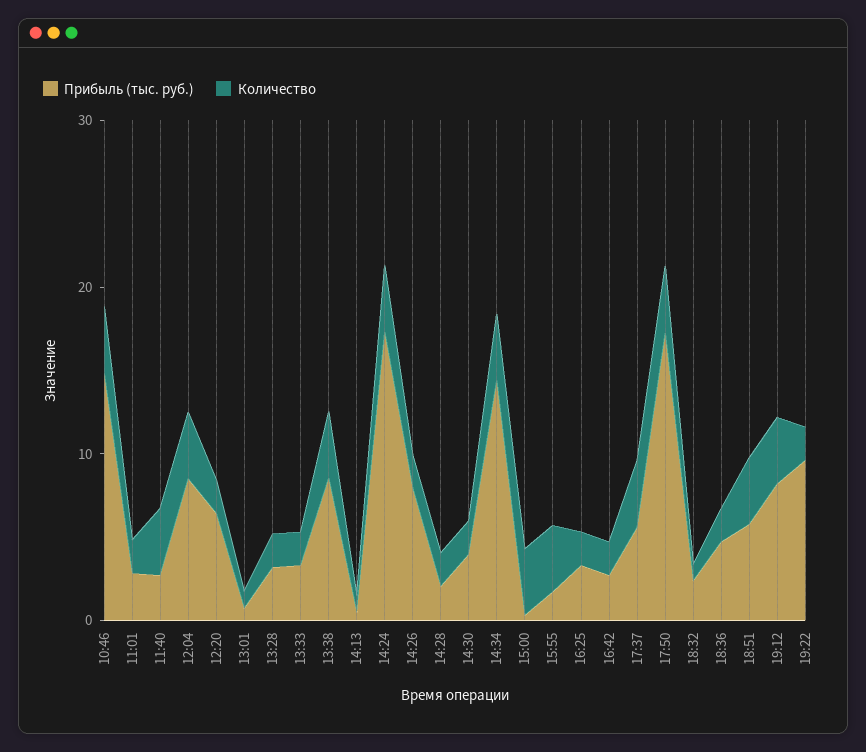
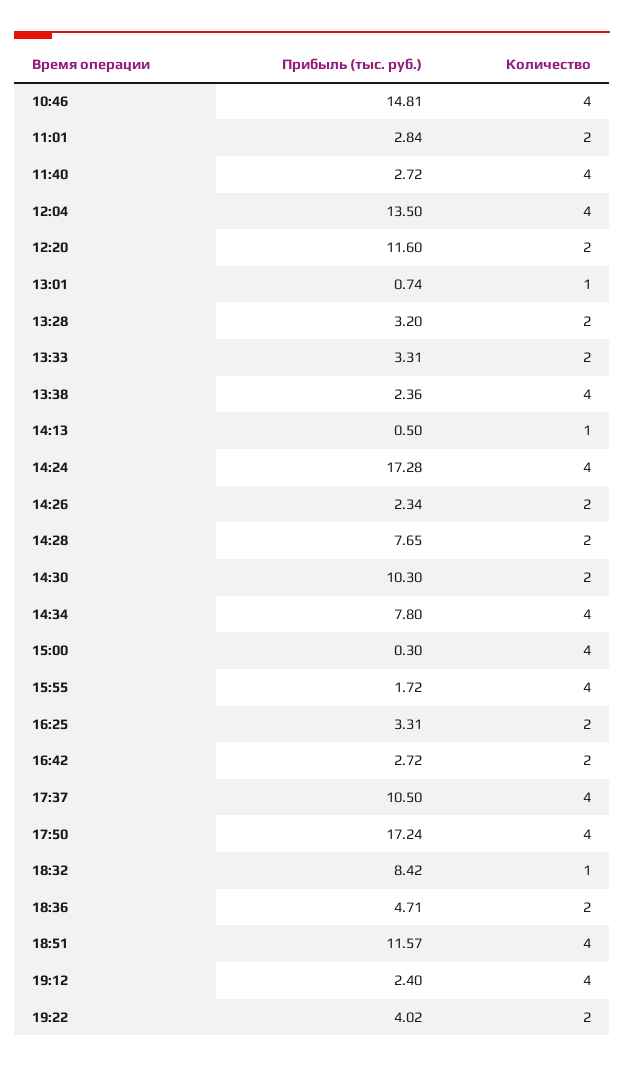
  {
    "Прибыль (тыс. руб.)": {
      "10:46": 14.81,
      "11:01": 2.84,
      "11:40": 2.72,
-     "12:04": 8,
+     "12:04": 13.5,
-     "12:20": 6,
+     "12:20": 11.6,
      "13:01": 0.74,
      "13:28": 3.2,
      "13:33": 3.31,
-     "13:38": 8,
+     "13:38": 2.36,
      "14:13": 0.5,
      "14:24": 17.28,
-     "14:26": 8,
+     "14:26": 2.34,
-     "14:28": 2,
+     "14:28": 7.65,
-     "14:30": 4,
+     "14:30": 10.3,
-     "14:34": 14,
+     "14:34": 7.8,
      "15:00": 0.3,
      "15:55": 1.72,
      "16:25": 3.31,
      "16:42": 2.72,
-     "17:37": 6,
+     "17:37": 10.5,
      "17:50": 17.24,
-     "18:32": 2,
+     "18:32": 8.42,
      "18:36": 4.71,
-     "18:51": 6,
+     "18:51": 11.57,
-     "19:12": 8,
+     "19:12": 2.4,
-     "19:22": 10
+     "19:22": 4.02
    },
    "Количество": {
      "10:46": 4,
      "11:01": 2,
      "11:40": 4,
      "12:04": 4,
      "12:20": 2,
      "13:01": 1,
      "13:28": 2,
      "13:33": 2,
      "13:38": 4,
      "14:13": 1,
      "14:24": 4,
      "14:26": 2,
      "14:28": 2,
      "14:30": 2,
      "14:34": 4,
      "15:00": 4,
      "15:55": 4,
      "16:25": 2,
      "16:42": 2,
      "17:37": 4,
      "17:50": 4,
      "18:32": 1,
      "18:36": 2,
      "18:51": 4,
      "19:12": 4,
      "19:22": 2
    }
  }

